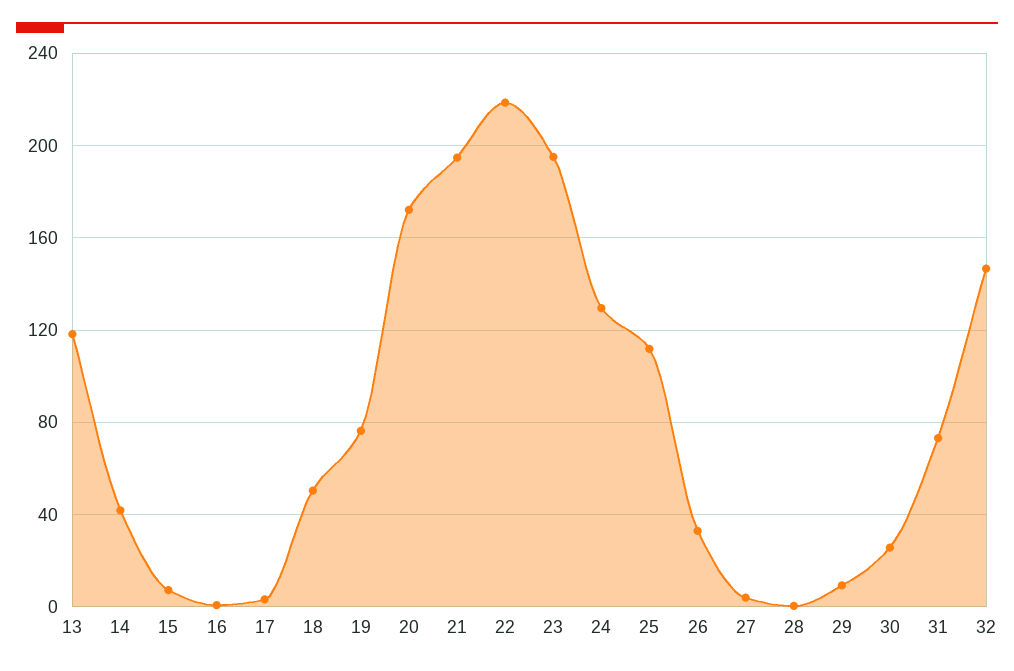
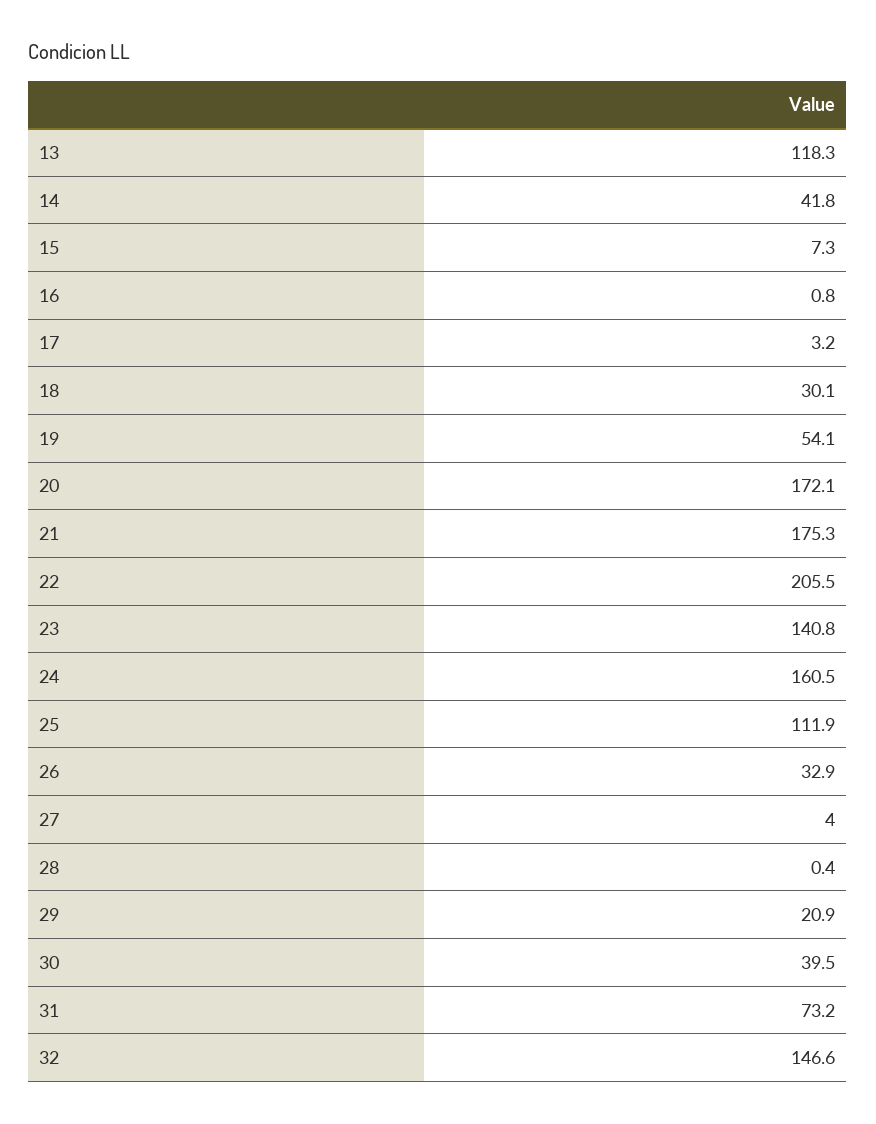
  {
    "13": 118.3,
    "14": 41.8,
    "15": 7.3,
    "16": 0.8,
    "17": 3.2,
-   "18": 50,
+   "18": 30.1,
-   "19": 75,
+   "19": 54.1,
    "20": 172.1,
-   "21": 195,
+   "21": 175.3,
-   "22": 220,
+   "22": 205.5,
-   "23": 195,
+   "23": 140.8,
-   "24": 130,
+   "24": 160.5,
    "25": 111.9,
    "26": 32.9,
    "27": 4,
    "28": 0.4,
-   "29": 10,
+   "29": 20.9,
-   "30": 25,
+   "30": 39.5,
    "31": 73.2,
    "32": 146.6
  }

